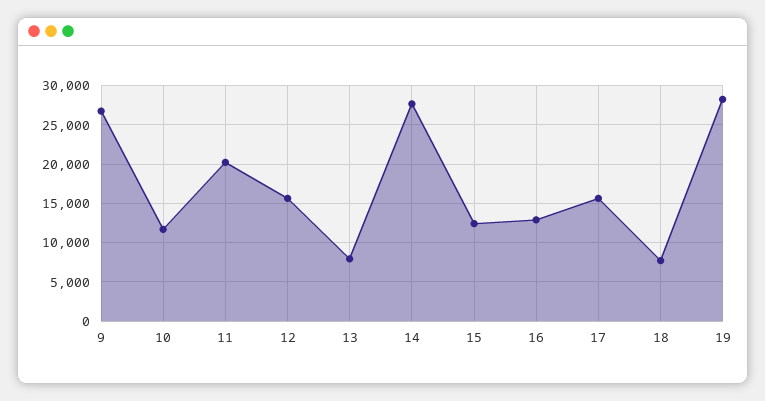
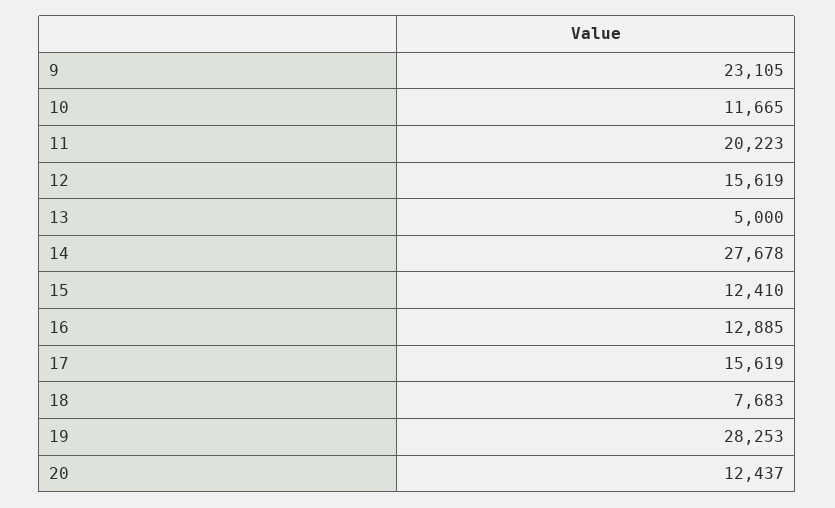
  {
-   "9": 27000,
+   "9": 23105,
    "10": 11665,
    "11": 20223,
    "12": 15619,
-   "13": 8000,
+   "13": 5000,
    "14": 27678,
    "15": 12410,
    "16": 12885,
    "17": 15619,
    "18": 7683,
-   "19": 28253
+   "19": 28253,
+   "20": 12437
  }

